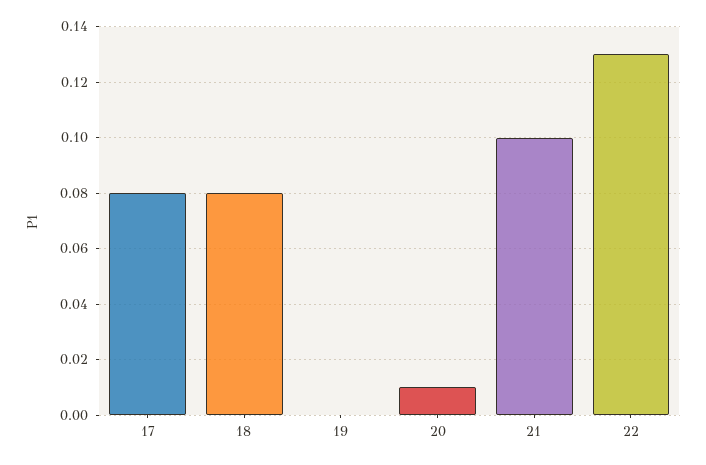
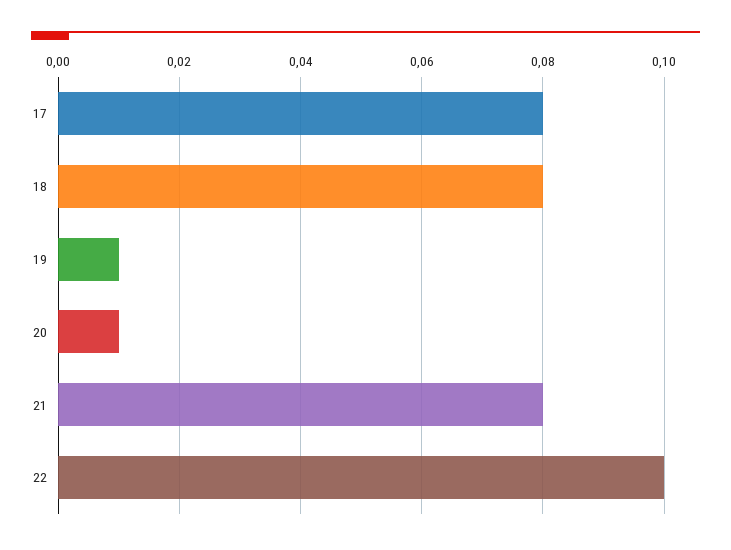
  {
    "17": 0.08,
    "18": 0.08,
-   "19": 0,
+   "19": 0.01,
    "20": 0.01,
-   "21": 0.1,
+   "21": 0.08,
-   "22": 0.13
+   "22": 0.1
  }

